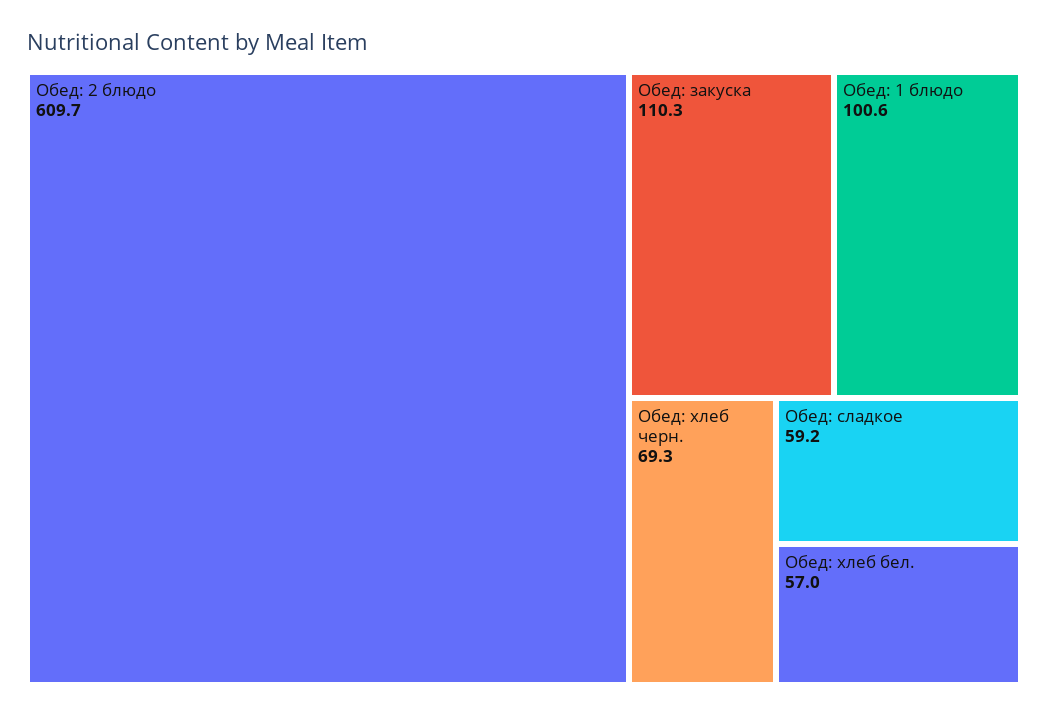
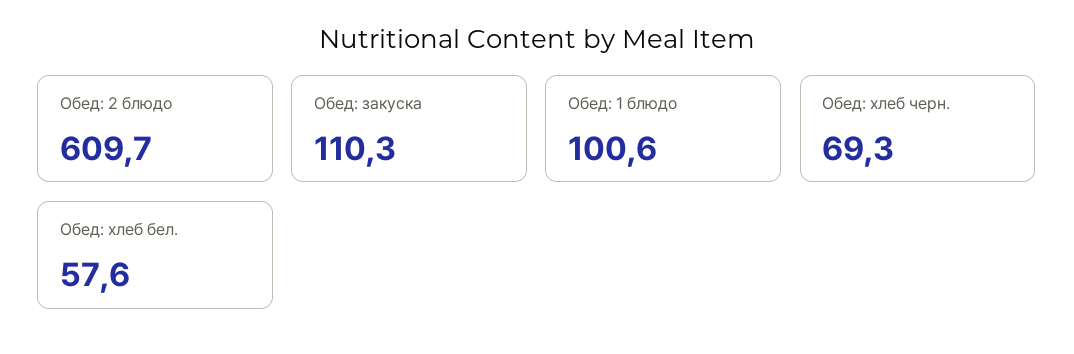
  {
    "Обед: 2 блюдо": 609.7,
    "Обед: закуска": 110.3,
    "Обед: 1 блюдо": 100.6,
    "Обед: хлеб черн.": 69.3,
-   "Обед: сладкое": 59.2,
-   "Обед: хлеб бел.": 57
+   "Обед: хлеб бел.": 57.6
  }

